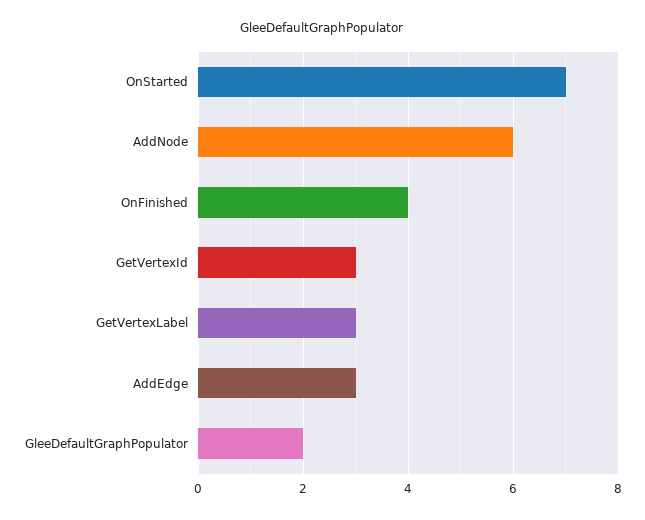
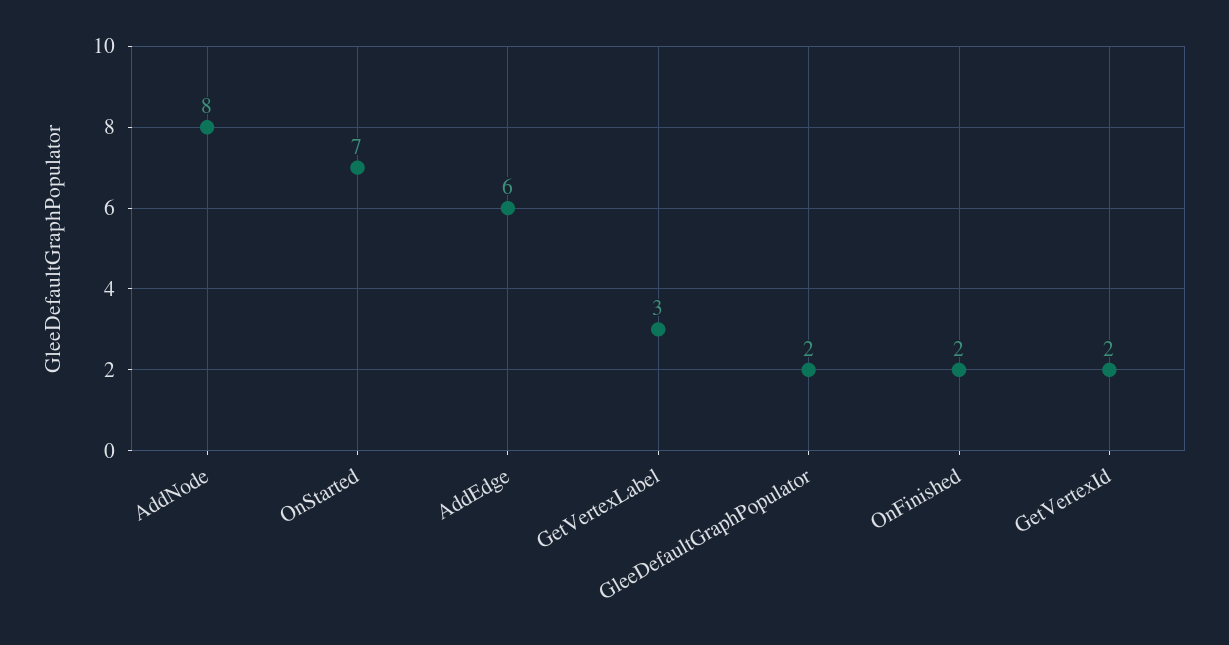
  {
    "OnStarted": 7,
-   "AddNode": 6,
+   "AddNode": 8,
-   "OnFinished": 4,
+   "OnFinished": 2,
-   "GetVertexId": 3,
+   "GetVertexId": 2,
    "GetVertexLabel": 3,
-   "AddEdge": 3,
+   "AddEdge": 6,
    "GleeDefaultGraphPopulator": 2
  }

